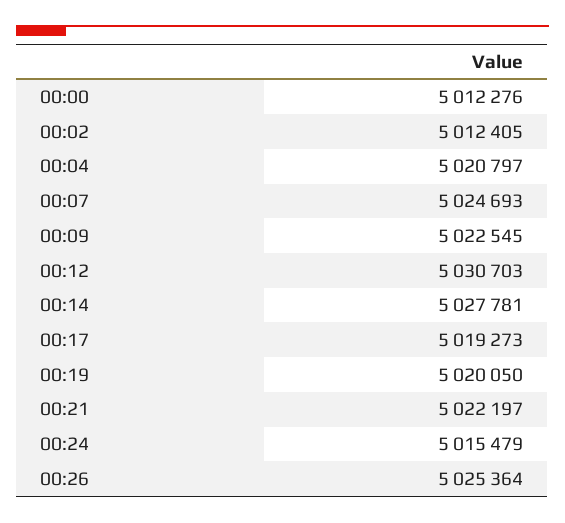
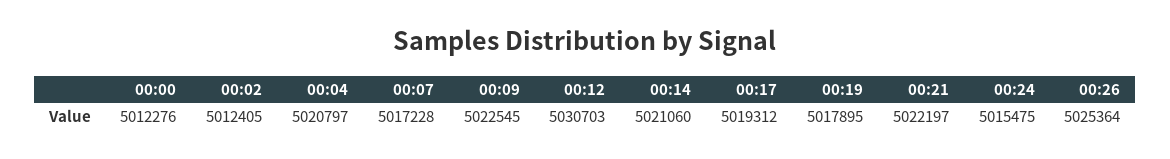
  {
    "00:00": 5012276,
    "00:02": 5012405,
    "00:04": 5020797,
-   "00:07": 5024693,
+   "00:07": 5017228,
    "00:09": 5022545,
    "00:12": 5030703,
-   "00:14": 5027781,
+   "00:14": 5021060,
-   "00:17": 5019273,
+   "00:17": 5019312,
-   "00:19": 5020050,
+   "00:19": 5017895,
    "00:21": 5022197,
-   "00:24": 5015479,
+   "00:24": 5015475,
    "00:26": 5025364
  }

